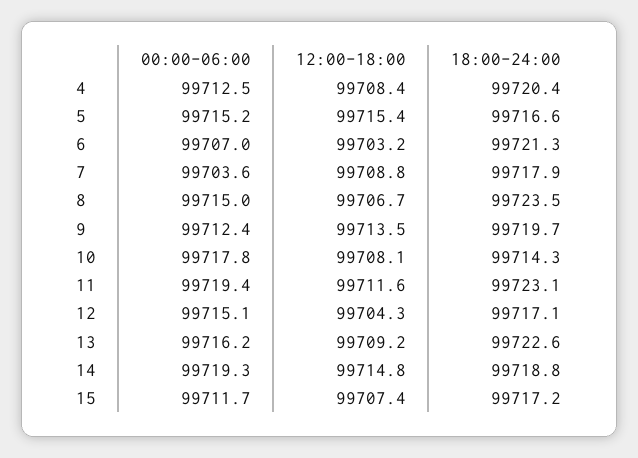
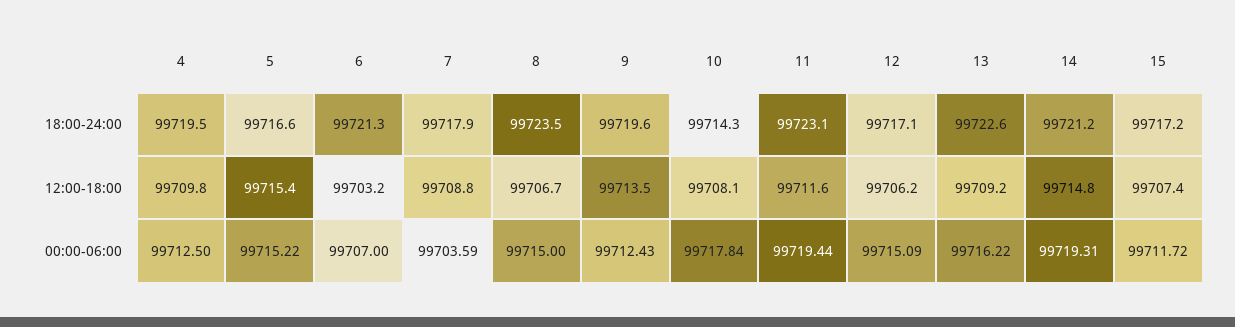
  {
    "00:00-06:00": {
      "4": 99712.5,
      "5": 99715.22,
      "6": 99707,
      "7": 99703.59,
      "8": 99715,
      "9": 99712.43,
      "10": 99717.84,
      "11": 99719.44,
      "12": 99715.09,
      "13": 99716.22,
      "14": 99719.31,
      "15": 99711.72
    },
    "12:00-18:00": {
-     "4": 99708.4,
+     "4": 99709.8,
      "5": 99715.4,
      "6": 99703.2,
      "7": 99708.8,
      "8": 99706.7,
      "9": 99713.5,
      "10": 99708.1,
      "11": 99711.6,
-     "12": 99704.3,
+     "12": 99706.2,
      "13": 99709.2,
      "14": 99714.8,
      "15": 99707.4
    },
    "18:00-24:00": {
-     "4": 99720.4,
+     "4": 99719.5,
      "5": 99716.6,
      "6": 99721.3,
      "7": 99717.9,
      "8": 99723.5,
-     "9": 99719.7,
+     "9": 99719.6,
      "10": 99714.3,
      "11": 99723.1,
      "12": 99717.1,
      "13": 99722.6,
-     "14": 99718.8,
+     "14": 99721.2,
      "15": 99717.2
    }
  }

